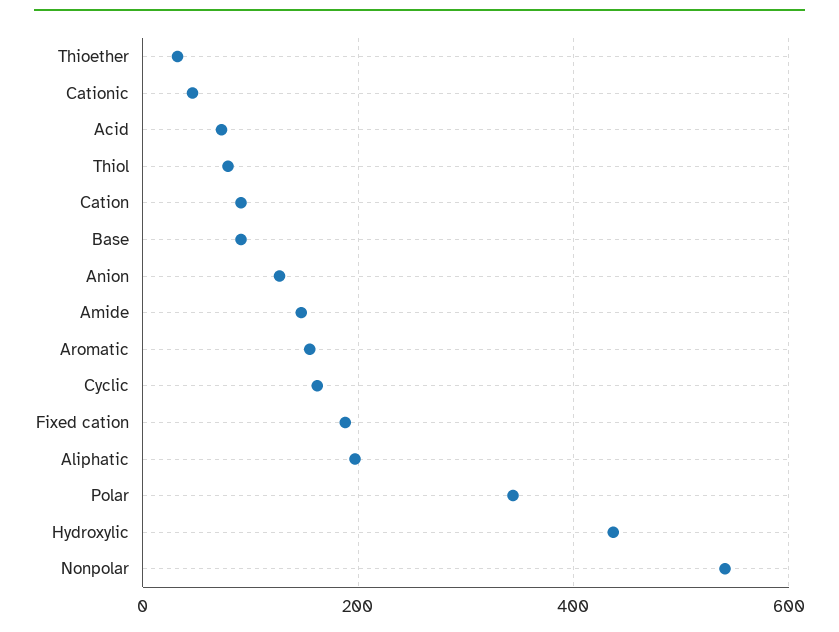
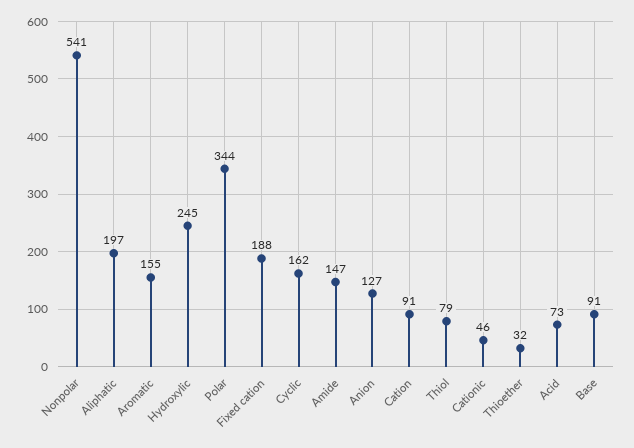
  {
    "Thioether": 32,
    "Cationic": 46,
    "Acid": 73,
    "Thiol": 79,
    "Cation": 91,
    "Base": 91,
    "Anion": 127,
    "Amide": 147,
    "Aromatic": 155,
    "Cyclic": 162,
    "Fixed cation": 188,
    "Aliphatic": 197,
    "Polar": 344,
-   "Hydroxylic": 440,
+   "Hydroxylic": 245,
    "Nonpolar": 541
  }

